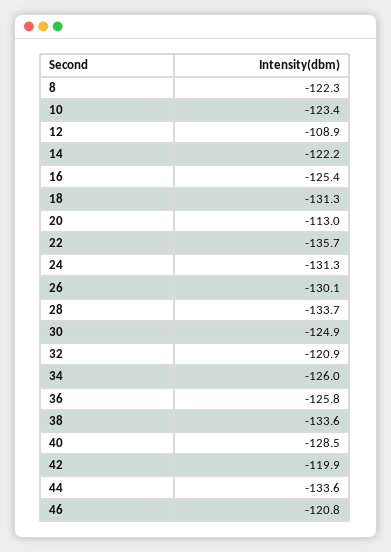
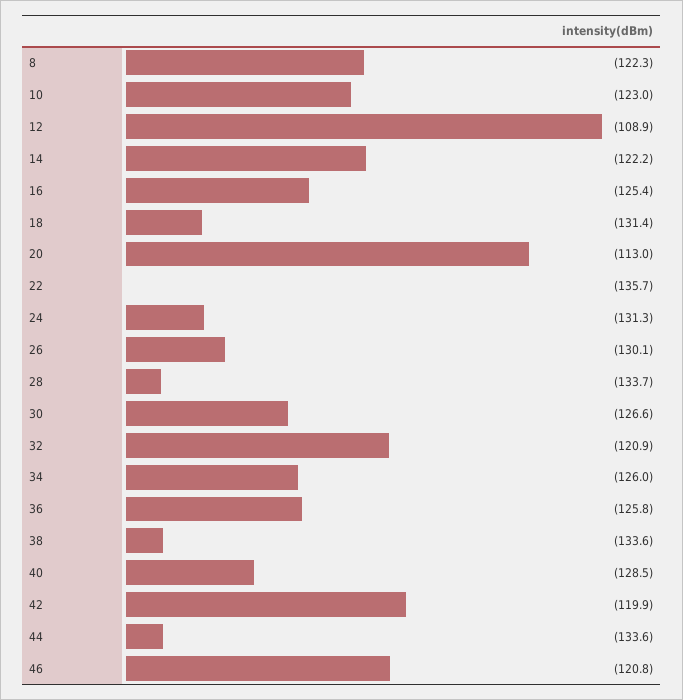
  {
    "8": -122.3,
-   "10": -123.4,
+   "10": -123,
    "12": -108.9,
    "14": -122.2,
    "16": -125.4,
-   "18": -131.3,
+   "18": -131.4,
    "20": -113,
    "22": -135.7,
    "24": -131.3,
    "26": -130.1,
    "28": -133.7,
-   "30": -124.9,
+   "30": -126.6,
    "32": -120.9,
    "34": -126,
    "36": -125.8,
    "38": -133.6,
    "40": -128.5,
    "42": -119.9,
    "44": -133.6,
    "46": -120.8
  }

